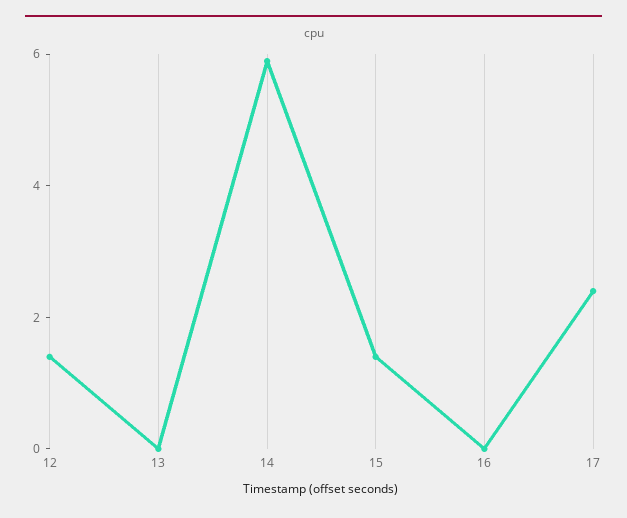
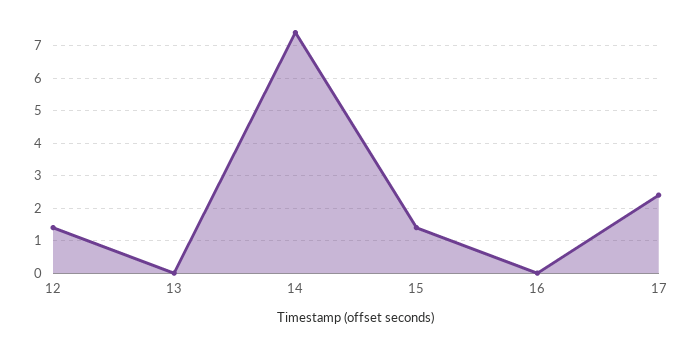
  {
    "12": 1.5,
    "13": 0,
-   "14": 6,
+   "14": 7.5,
    "15": 1.5,
    "16": 0,
    "17": 2.5
  }

